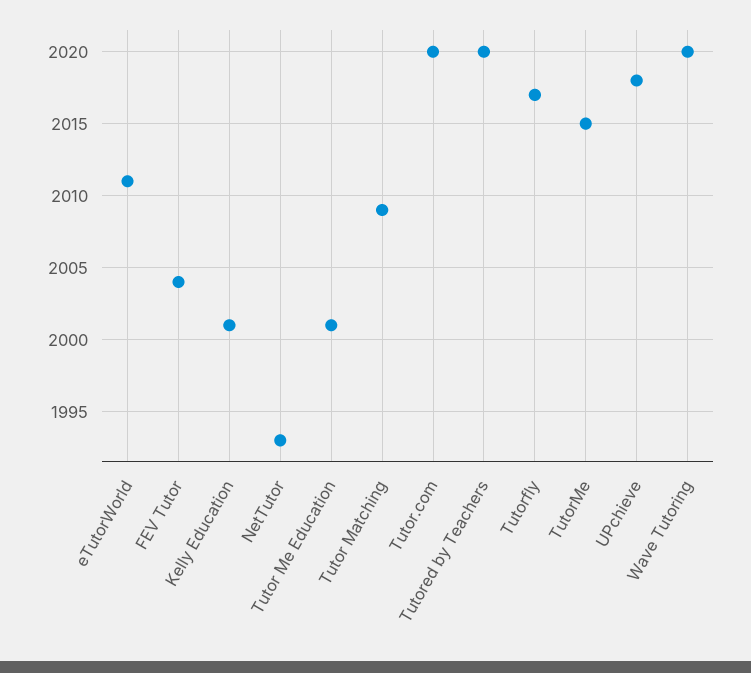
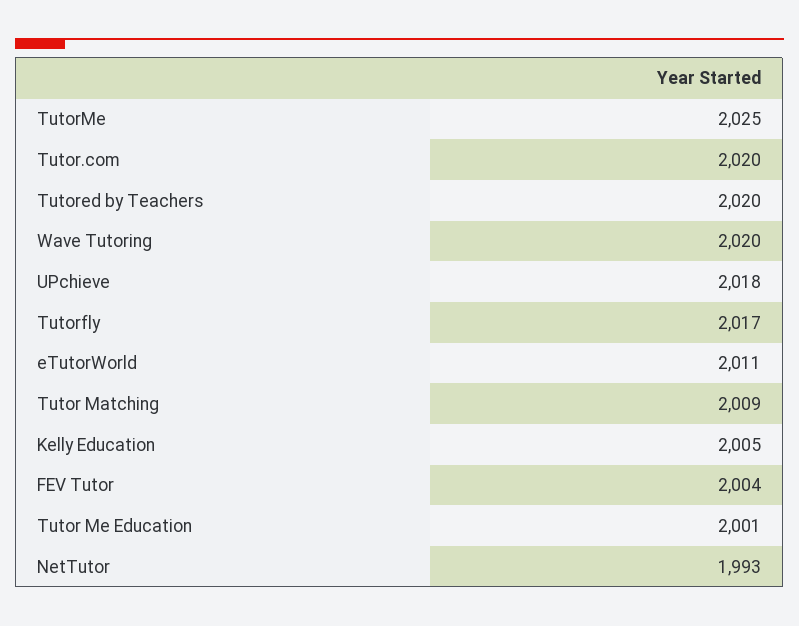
  {
    "eTutorWorld": 2011,
    "FEV Tutor": 2004,
-   "Kelly Education": 2001,
+   "Kelly Education": 2005,
    "NetTutor": 1993,
    "Tutor Me Education": 2001,
    "Tutor Matching": 2009,
    "Tutor.com": 2020,
    "Tutored by Teachers": 2020,
    "Tutorfly": 2017,
-   "TutorMe": 2015,
+   "TutorMe": 2025,
    "UPchieve": 2018,
    "Wave Tutoring": 2020
  }

